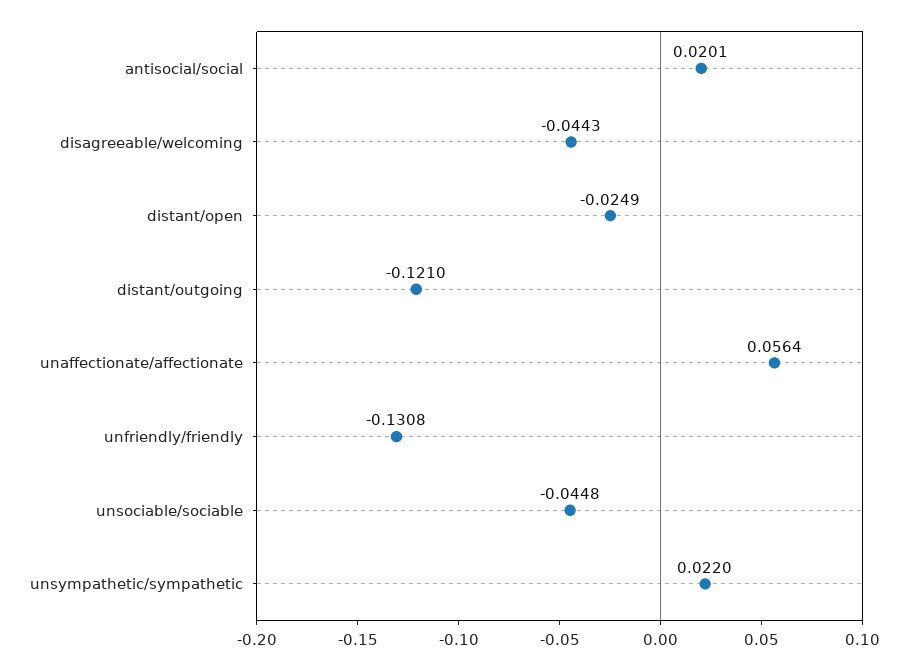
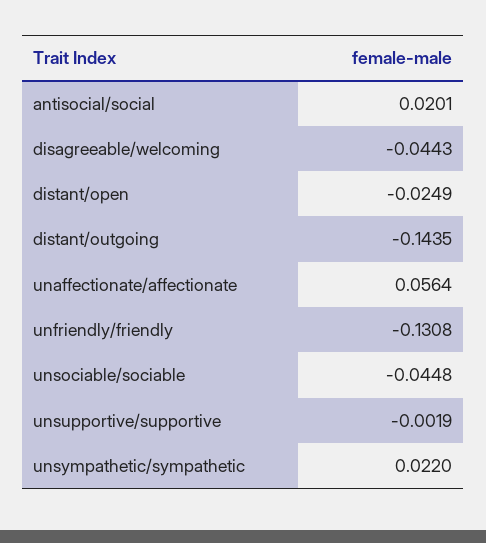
  {
    "antisocial/social": 0.0201,
    "disagreeable/welcoming": -0.0443,
    "distant/open": -0.0249,
-   "distant/outgoing": -0.121,
+   "distant/outgoing": -0.1435,
    "unaffectionate/affectionate": 0.0564,
    "unfriendly/friendly": -0.1308,
    "unsociable/sociable": -0.0448,
-   "unsympathetic/sympathetic": 0.022
+   "unsympathetic/sympathetic": 0.022,
+   "unsupportive/supportive": -0.0019
  }

